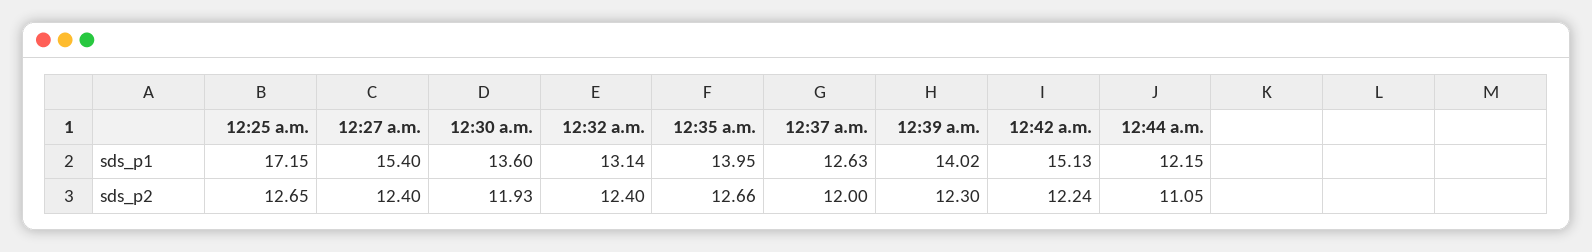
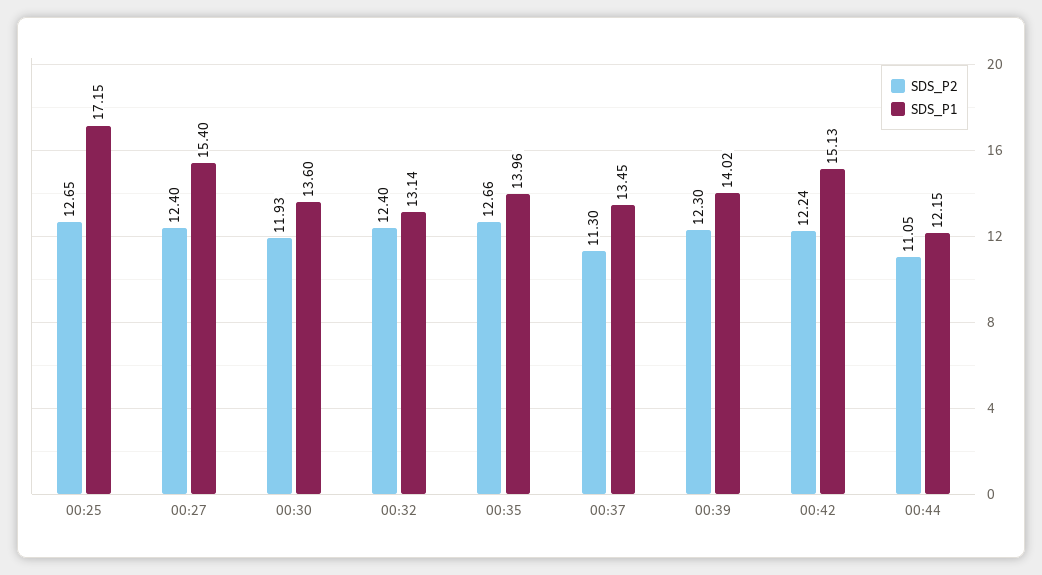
  {
    "sds_p1": {
      "12:25 a.m.": 17.15,
      "12:27 a.m.": 15.4,
      "12:30 a.m.": 13.6,
      "12:32 a.m.": 13.14,
-     "12:35 a.m.": 13.95,
+     "12:35 a.m.": 13.96,
-     "12:37 a.m.": 12.63,
+     "12:37 a.m.": 13.45,
      "12:39 a.m.": 14.02,
      "12:42 a.m.": 15.13,
      "12:44 a.m.": 12.15
    },
    "sds_p2": {
      "12:25 a.m.": 12.65,
      "12:27 a.m.": 12.4,
      "12:30 a.m.": 11.93,
      "12:32 a.m.": 12.4,
      "12:35 a.m.": 12.66,
-     "12:37 a.m.": 12,
+     "12:37 a.m.": 11.3,
      "12:39 a.m.": 12.3,
      "12:42 a.m.": 12.24,
      "12:44 a.m.": 11.05
    }
  }

